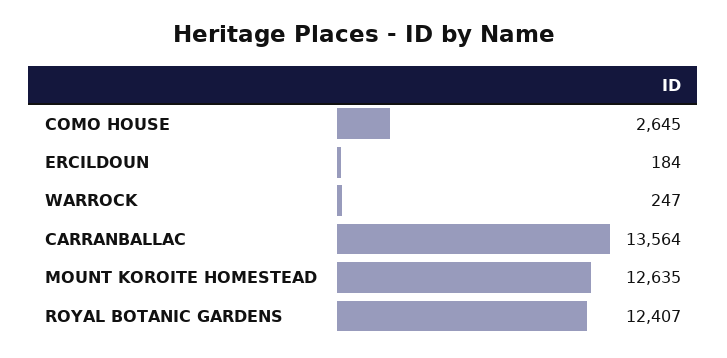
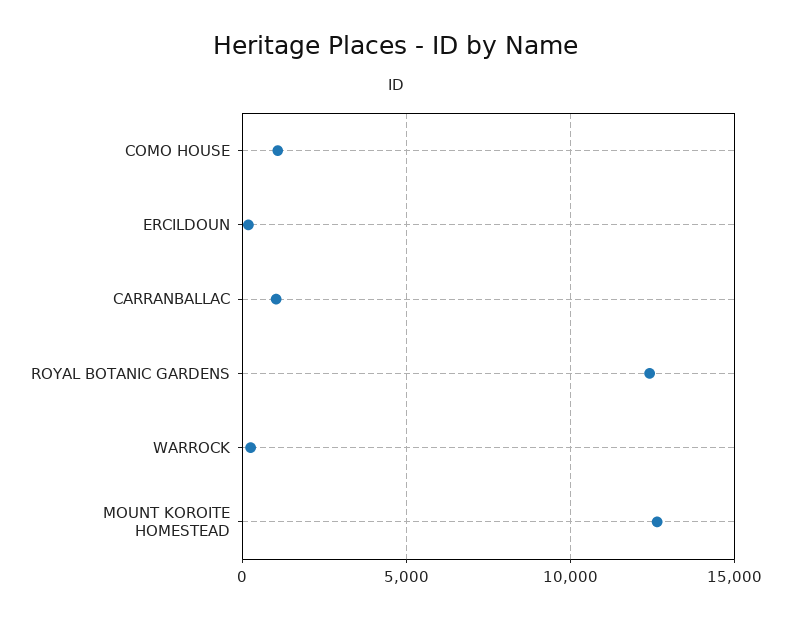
  {
-   "COMO HOUSE": 2645,
+   "COMO HOUSE": 1000,
    "ERCILDOUN": 184,
    "WARROCK": 247,
-   "CARRANBALLAC": 13564,
+   "CARRANBALLAC": 1000,
    "MOUNT KOROITE HOMESTEAD": 12635,
    "ROYAL BOTANIC GARDENS": 12407
  }

